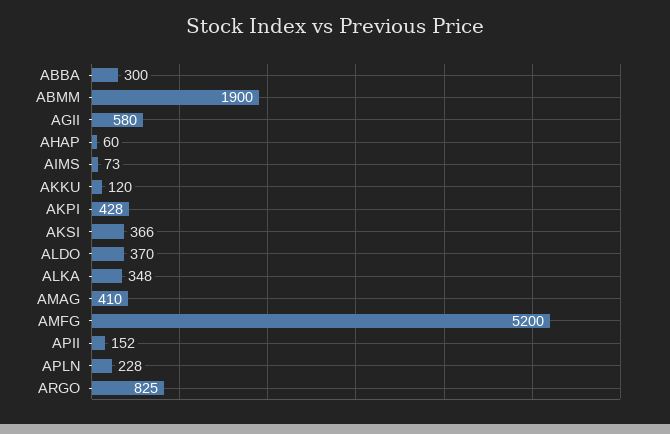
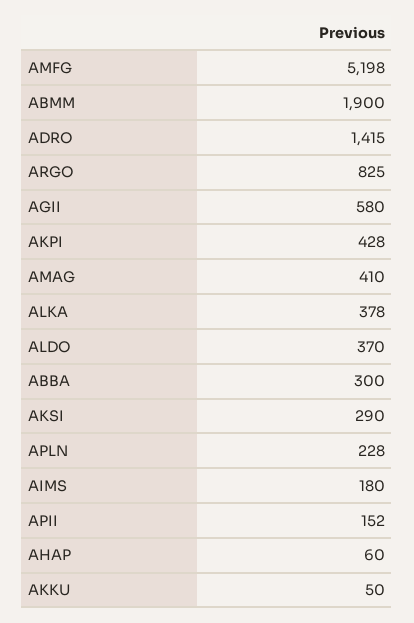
  {
    "ABBA": 300,
    "ABMM": 1900,
    "AGII": 580,
    "AHAP": 60,
-   "AIMS": 73,
+   "AIMS": 180,
-   "AKKU": 120,
+   "AKKU": 50,
    "AKPI": 428,
-   "AKSI": 366,
+   "AKSI": 290,
    "ALDO": 370,
-   "ALKA": 348,
+   "ALKA": 378,
    "AMAG": 410,
-   "AMFG": 5200,
+   "AMFG": 5198,
    "APII": 152,
    "APLN": 228,
-   "ARGO": 825
+   "ARGO": 825,
+   "ADRO": 1415
  }

